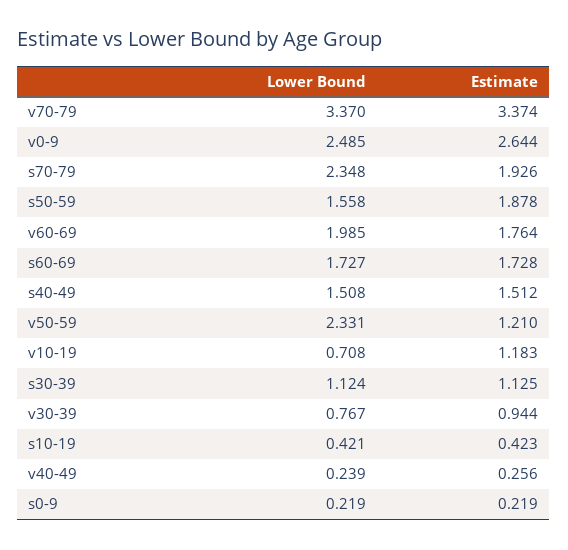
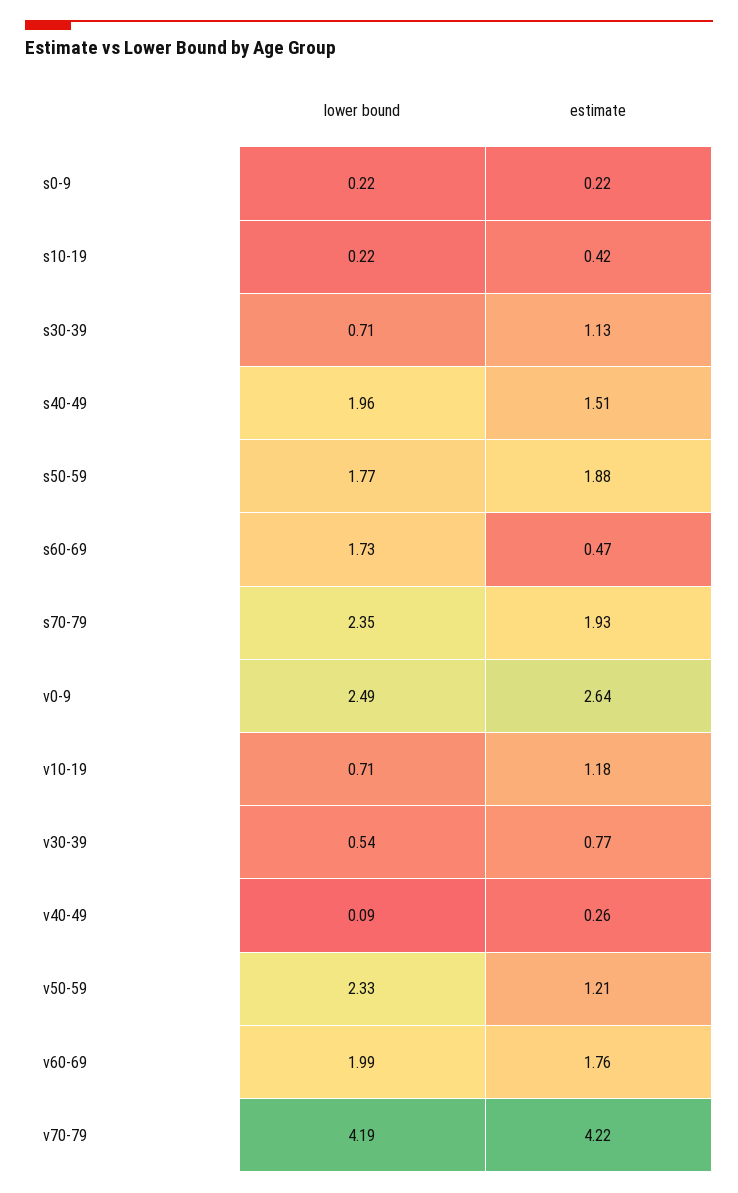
  {
    "Lower Bound": {
-     "v70-79": 3.37,
+     "v70-79": 4.19,
      "v0-9": 2.485,
      "s70-79": 2.348,
-     "s50-59": 1.558,
+     "s50-59": 1.77,
      "v60-69": 1.985,
      "s60-69": 1.727,
-     "s40-49": 1.508,
+     "s40-49": 1.96,
      "v50-59": 2.331,
      "v10-19": 0.708,
-     "s30-39": 1.124,
+     "s30-39": 0.71,
-     "v30-39": 0.767,
+     "v30-39": 0.54,
-     "s10-19": 0.421,
+     "s10-19": 0.22,
-     "v40-49": 0.239,
+     "v40-49": 0.09,
      "s0-9": 0.219
    },
    "Estimate": {
-     "v70-79": 3.374,
+     "v70-79": 4.22,
      "v0-9": 2.644,
      "s70-79": 1.926,
      "s50-59": 1.878,
      "v60-69": 1.764,
-     "s60-69": 1.728,
+     "s60-69": 0.47,
      "s40-49": 1.512,
      "v50-59": 1.21,
      "v10-19": 1.183,
      "s30-39": 1.125,
-     "v30-39": 0.944,
+     "v30-39": 0.77,
      "s10-19": 0.423,
      "v40-49": 0.256,
      "s0-9": 0.219
    }
  }

